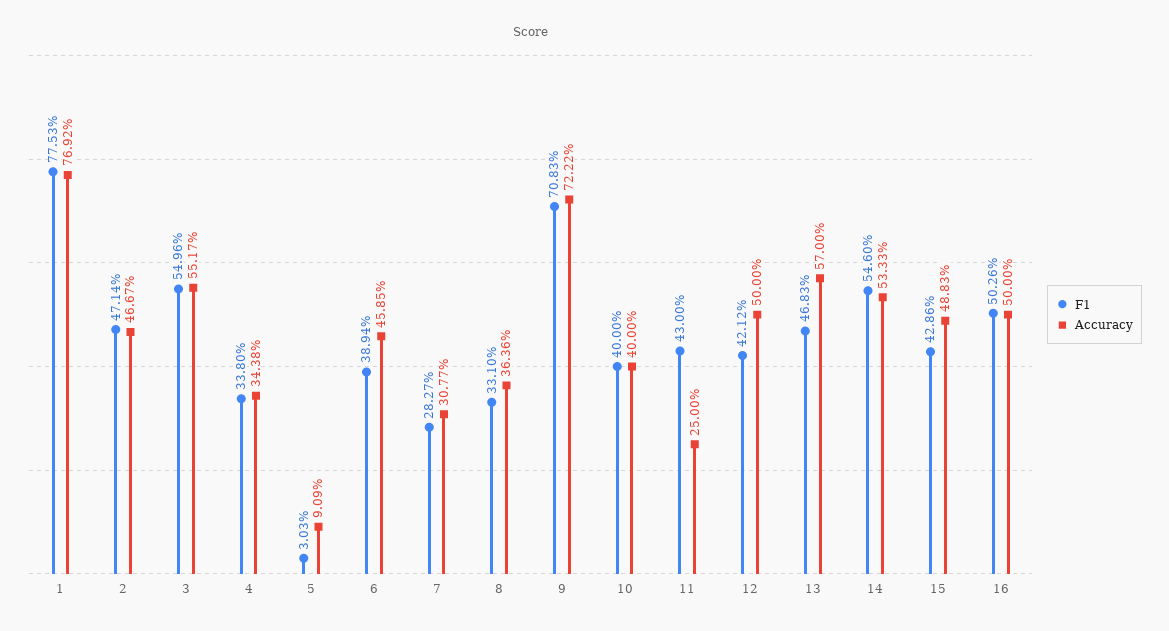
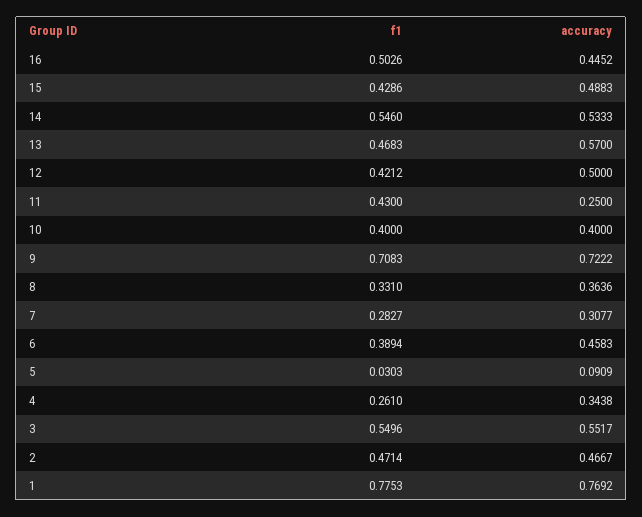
  {
    "F1": {
      "1": 0.7753,
      "2": 0.4714,
      "3": 0.5496,
-     "4": 0.338,
+     "4": 0.261,
      "5": 0.0303,
      "6": 0.3894,
      "7": 0.2827,
      "8": 0.331,
      "9": 0.7083,
      "10": 0.4,
      "11": 0.43,
      "12": 0.4212,
      "13": 0.4683,
      "14": 0.546,
      "15": 0.4286,
      "16": 0.5026
    },
    "Accuracy": {
      "1": 0.7692,
      "2": 0.4667,
      "3": 0.5517,
      "4": 0.3438,
      "5": 0.0909,
-     "6": 0.4585,
+     "6": 0.4583,
      "7": 0.3077,
      "8": 0.3636,
      "9": 0.7222,
      "10": 0.4,
      "11": 0.25,
      "12": 0.5,
      "13": 0.57,
      "14": 0.5333,
      "15": 0.4883,
-     "16": 0.5
+     "16": 0.4452
    }
  }

